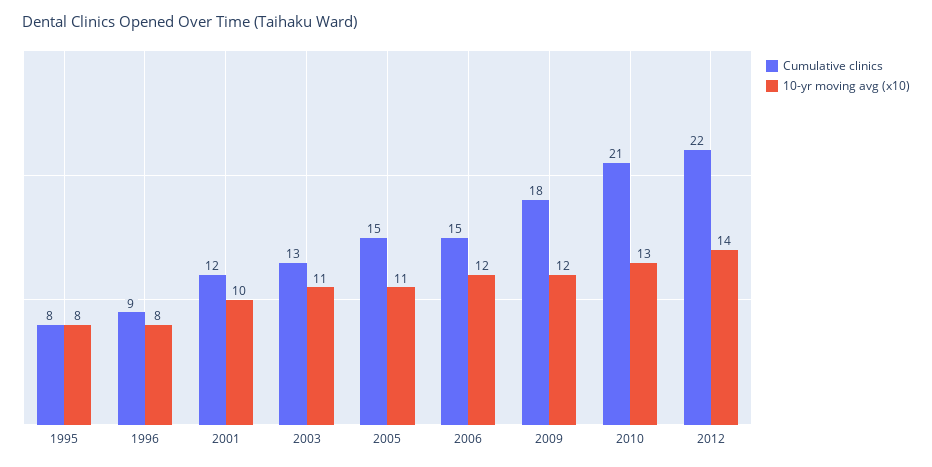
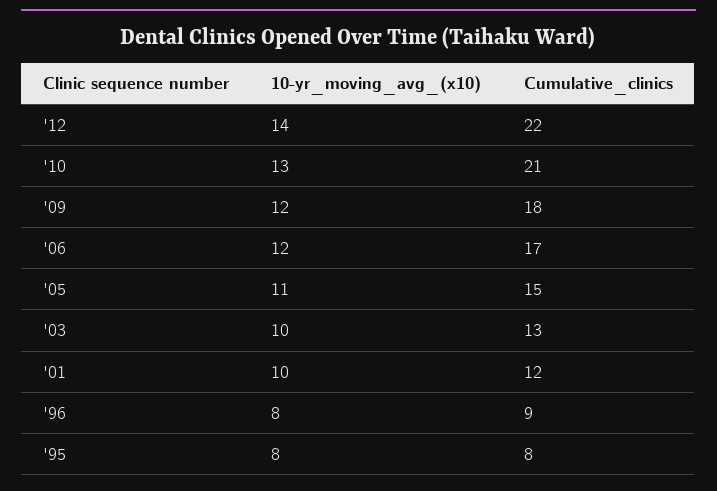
  {
    "Cumulative clinics": {
      "1995": 8,
      "1996": 9,
      "2001": 12,
      "2003": 13,
      "2005": 15,
-     "2006": 15,
+     "2006": 17,
      "2009": 18,
      "2010": 21,
      "2012": 22
    },
    "10-yr moving avg (x10)": {
      "1995": 8,
      "1996": 8,
      "2001": 10,
-     "2003": 11,
+     "2003": 10,
      "2005": 11,
      "2006": 12,
      "2009": 12,
      "2010": 13,
      "2012": 14
    }
  }

